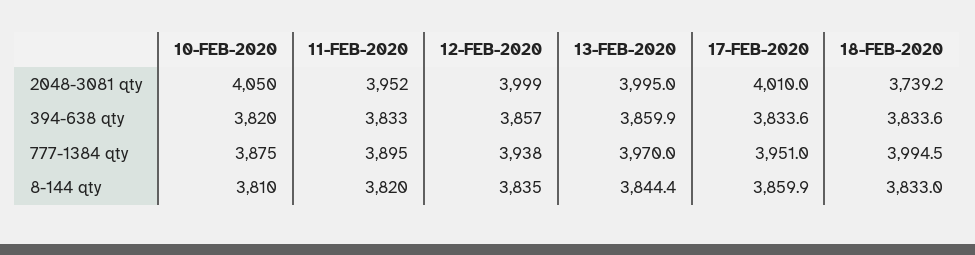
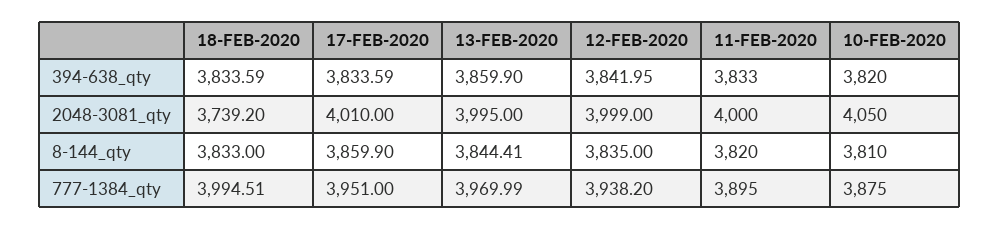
  {
    "10-FEB-2020": {
      "2048-3081 qty": 4050,
      "394-638 qty": 3820,
      "777-1384 qty": 3875,
      "8-144 qty": 3810
    },
    "11-FEB-2020": {
-     "2048-3081 qty": 3952,
+     "2048-3081 qty": 4000,
      "394-638 qty": 3833,
      "777-1384 qty": 3895,
      "8-144 qty": 3820
    },
    "12-FEB-2020": {
      "2048-3081 qty": 3999,
-     "394-638 qty": 3857,
+     "394-638 qty": 3841.95,
      "777-1384 qty": 3938.2,
      "8-144 qty": 3835
    },
    "13-FEB-2020": {
      "2048-3081 qty": 3995,
      "394-638 qty": 3859.9,
      "777-1384 qty": 3969.99,
      "8-144 qty": 3844.41
    },
    "17-FEB-2020": {
      "2048-3081 qty": 4010,
      "394-638 qty": 3833.59,
      "777-1384 qty": 3951,
      "8-144 qty": 3859.9
    },
    "18-FEB-2020": {
      "2048-3081 qty": 3739.2,
      "394-638 qty": 3833.59,
      "777-1384 qty": 3994.51,
      "8-144 qty": 3833
    }
  }

